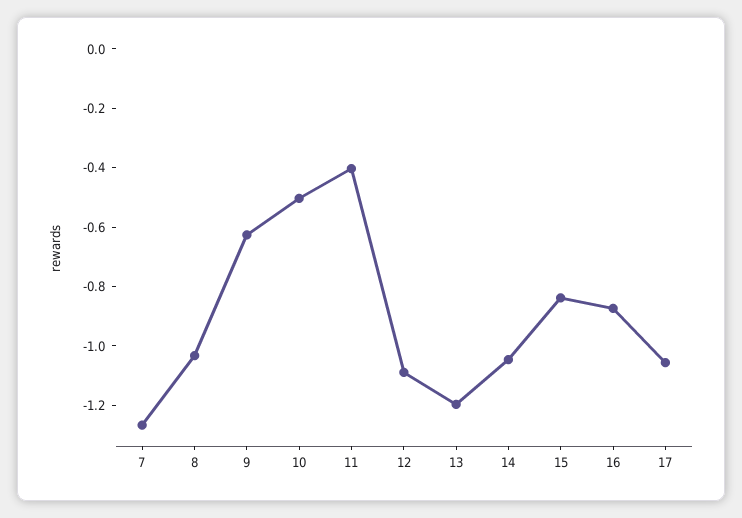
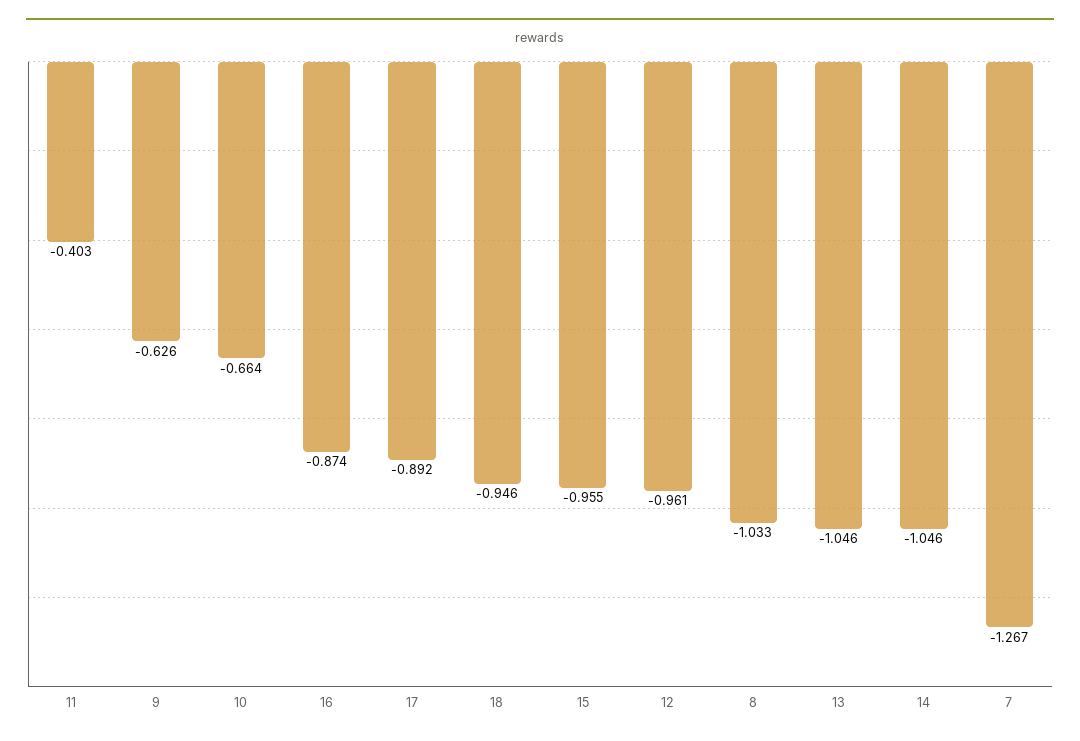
  {
    "7": -1.267,
    "8": -1.033,
    "9": -0.626,
-   "10": -0.5,
+   "10": -0.664,
    "11": -0.403,
-   "12": -1.1,
+   "12": -0.961,
-   "13": -1.2,
+   "13": -1.046,
    "14": -1.046,
-   "15": -0.85,
+   "15": -0.955,
    "16": -0.874,
-   "17": -1.05
+   "17": -0.892,
+   "18": -0.946
  }

